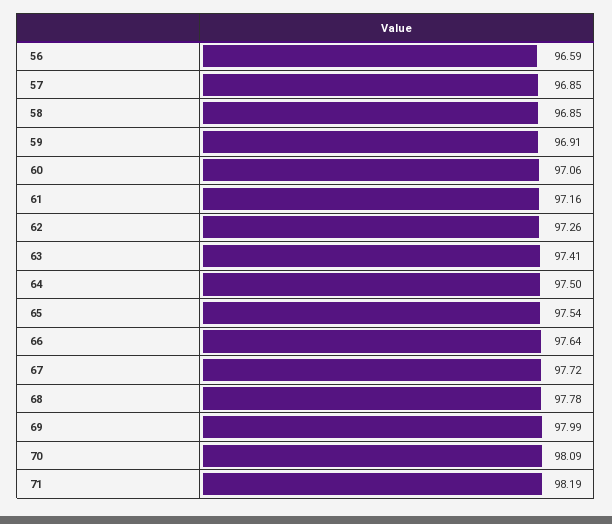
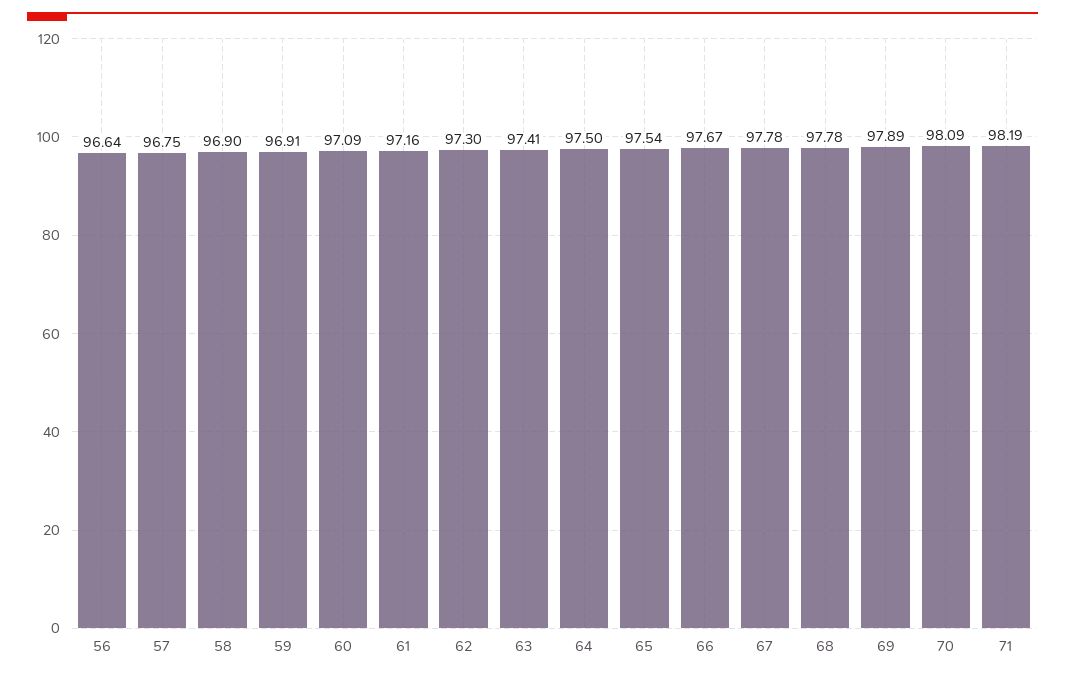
  {
-   "56": 96.59,
+   "56": 96.64,
-   "57": 96.85,
+   "57": 96.75,
-   "58": 96.85,
+   "58": 96.9,
    "59": 96.91,
-   "60": 97.06,
+   "60": 97.09,
    "61": 97.16,
-   "62": 97.26,
+   "62": 97.3,
    "63": 97.41,
    "64": 97.5,
    "65": 97.54,
-   "66": 97.64,
+   "66": 97.67,
-   "67": 97.72,
+   "67": 97.78,
    "68": 97.78,
-   "69": 97.99,
+   "69": 97.89,
    "70": 98.09,
    "71": 98.19
  }

